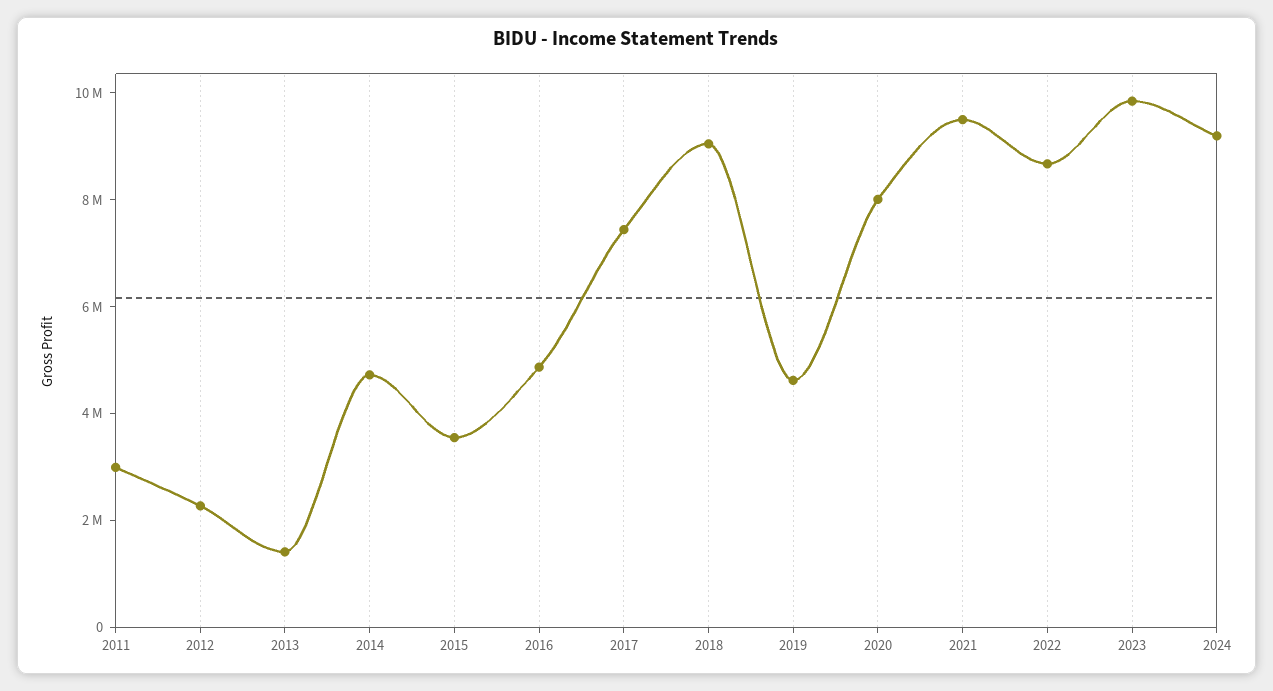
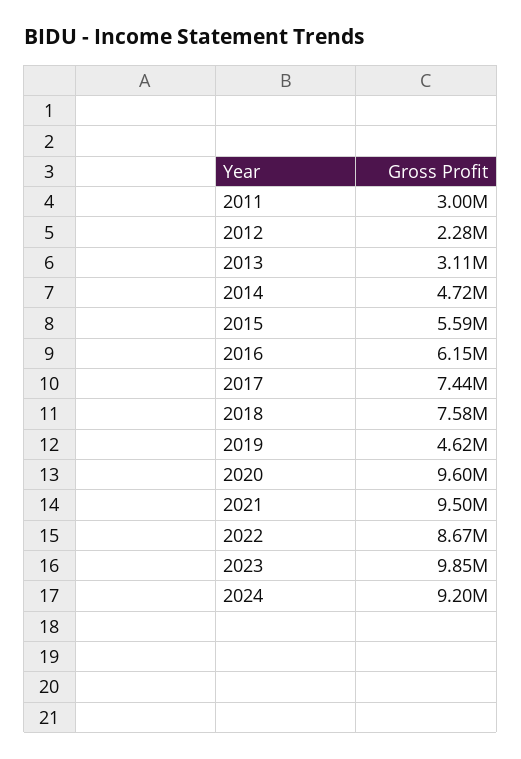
  {
    "2011": 3000000,
    "2012": 2280000,
-   "2013": 1500000,
+   "2013": 3110000,
    "2014": 4720000,
-   "2015": 3500000,
+   "2015": 5590000,
-   "2016": 5000000,
+   "2016": 6150000,
    "2017": 7440000,
-   "2018": 9000000,
+   "2018": 7580000,
    "2019": 4620000,
-   "2020": 8000000,
+   "2020": 9600000,
    "2021": 9500000,
    "2022": 8670000,
    "2023": 9850000,
    "2024": 9200000
  }

